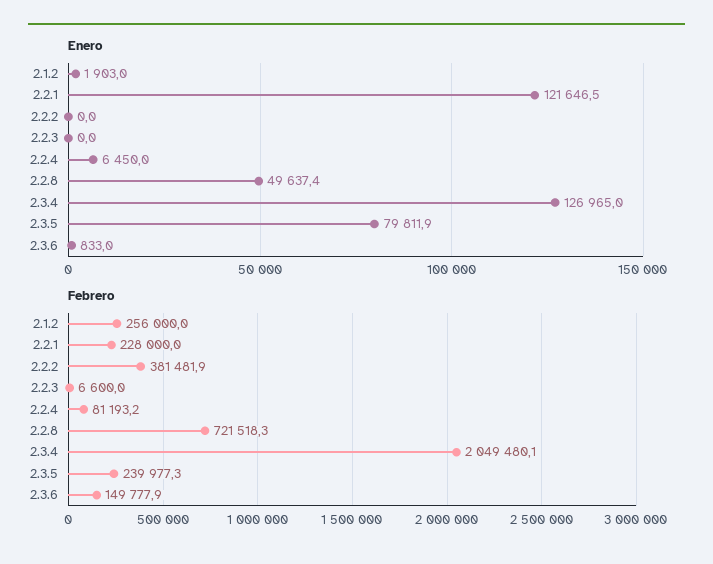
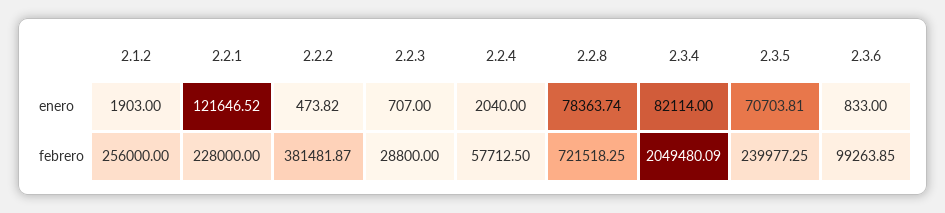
  {
    "Enero": {
      "2.1.2": 1903,
      "2.2.1": 121646.52,
-     "2.2.2": 0,
+     "2.2.2": 473.82,
-     "2.2.3": 0,
+     "2.2.3": 707,
-     "2.2.4": 6450,
+     "2.2.4": 2040,
-     "2.2.8": 49637.4,
+     "2.2.8": 78363.74,
-     "2.3.4": 126965,
+     "2.3.4": 82114,
-     "2.3.5": 79811.9,
+     "2.3.5": 70703.81,
      "2.3.6": 833
    },
    "Febrero": {
      "2.1.2": 256000,
      "2.2.1": 228000,
      "2.2.2": 381481.87,
-     "2.2.3": 6600,
+     "2.2.3": 28800,
-     "2.2.4": 81193.2,
+     "2.2.4": 57712.5,
      "2.2.8": 721518.25,
      "2.3.4": 2049480.09,
      "2.3.5": 239977.25,
-     "2.3.6": 149777.9
+     "2.3.6": 99263.85
    }
  }

